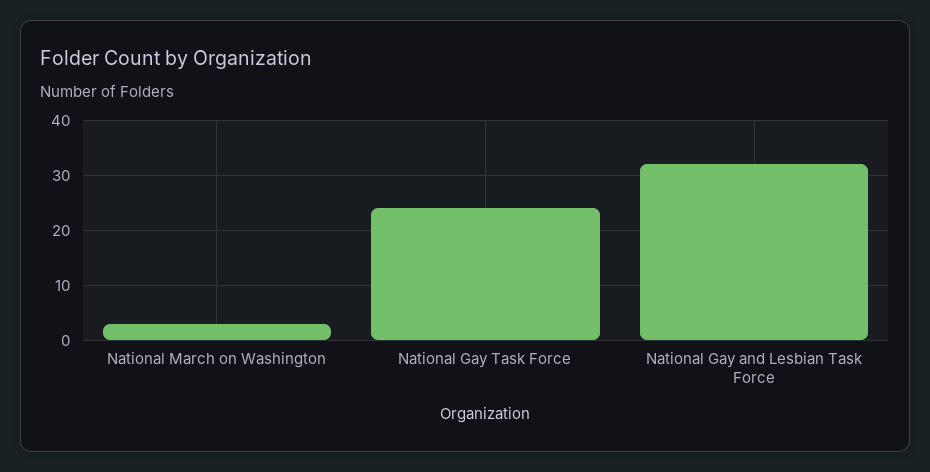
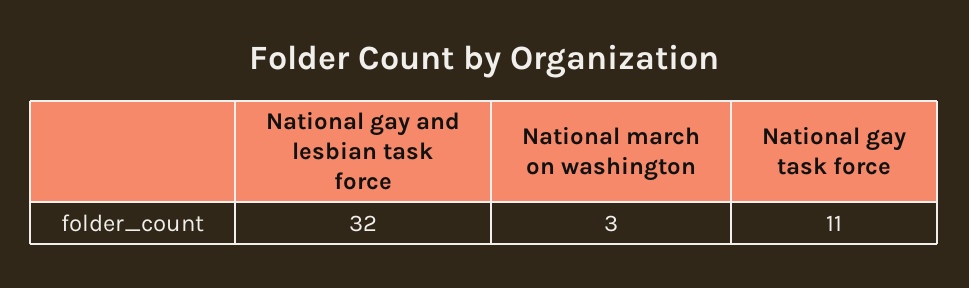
  {
    "National March on Washington": 3,
-   "National Gay Task Force": 25,
+   "National Gay Task Force": 11,
    "National Gay and Lesbian Task Force": 32
  }

